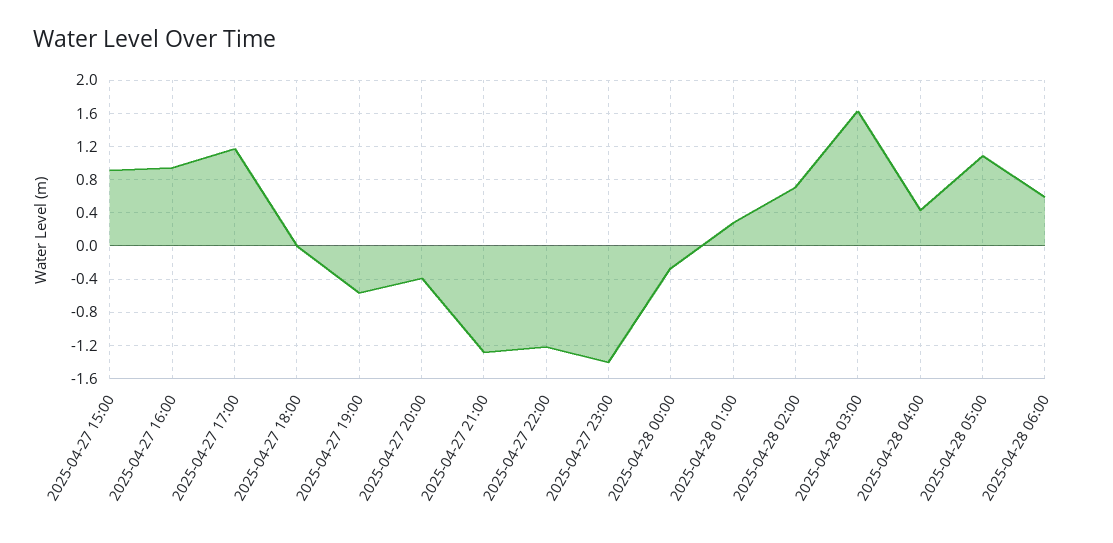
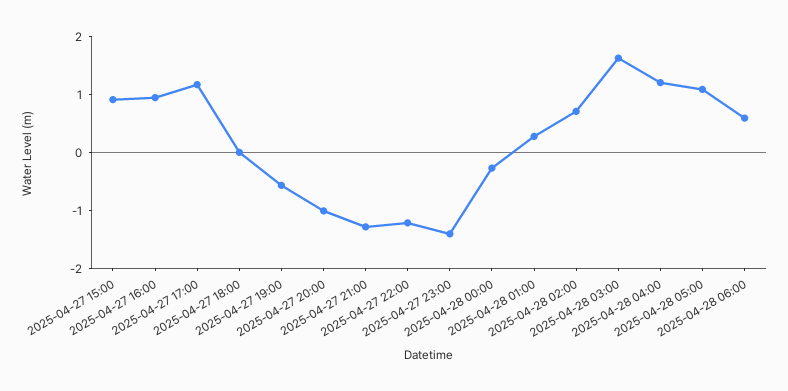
  {
    "2025-04-27 15:00": 0.9,
    "2025-04-27 16:00": 0.9,
    "2025-04-27 17:00": 1.2,
    "2025-04-27 18:00": 0,
    "2025-04-27 19:00": -0.6,
-   "2025-04-27 20:00": -0.4,
+   "2025-04-27 20:00": -1,
    "2025-04-27 21:00": -1.3,
    "2025-04-27 22:00": -1.2,
    "2025-04-27 23:00": -1.4,
    "2025-04-28 00:00": -0.3,
    "2025-04-28 01:00": 0.3,
    "2025-04-28 02:00": 0.7,
    "2025-04-28 03:00": 1.6,
-   "2025-04-28 04:00": 0.4,
+   "2025-04-28 04:00": 1.2,
    "2025-04-28 05:00": 1.1,
    "2025-04-28 06:00": 0.6
  }

